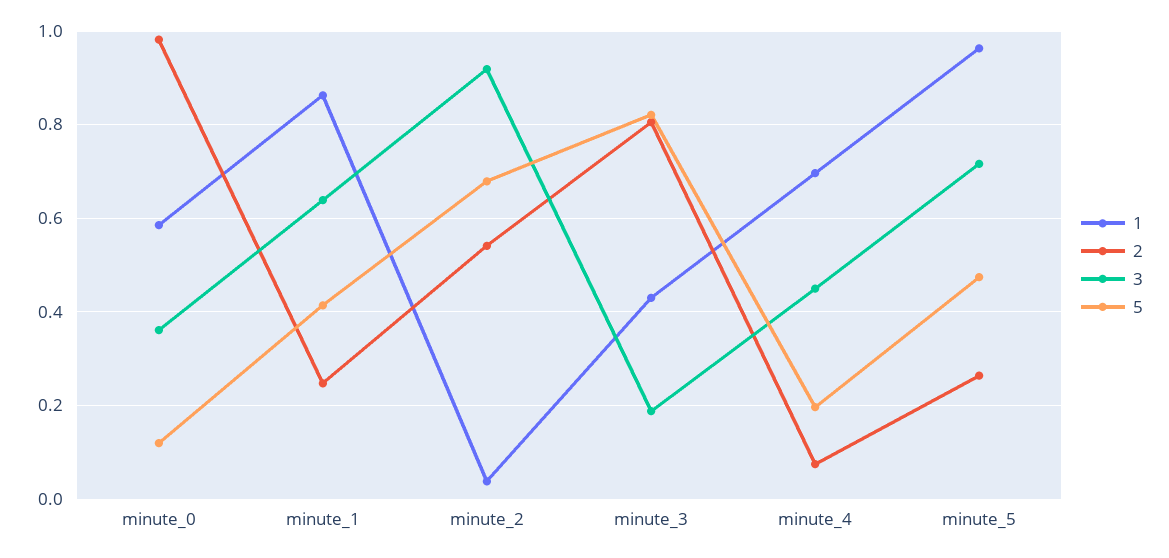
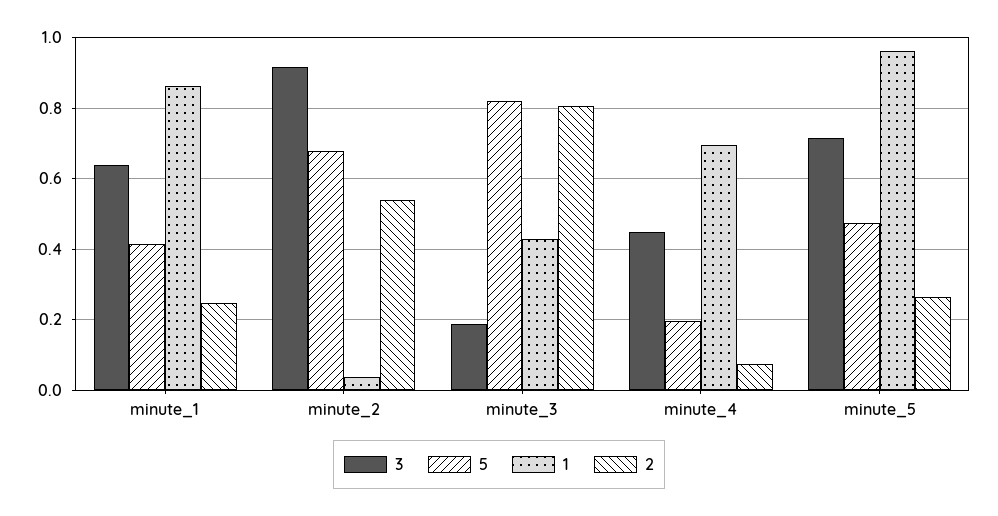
  {
    "1": {
-     "minute_0": 0.58,
      "minute_1": 0.86,
      "minute_2": 0.04,
      "minute_3": 0.42,
      "minute_4": 0.7,
      "minute_5": 0.96
    },
    "2": {
-     "minute_0": 0.98,
      "minute_1": 0.24,
      "minute_2": 0.54,
      "minute_3": 0.8,
      "minute_4": 0.08,
      "minute_5": 0.26
    },
    "3": {
-     "minute_0": 0.36,
      "minute_1": 0.64,
      "minute_2": 0.92,
      "minute_3": 0.18,
      "minute_4": 0.44,
      "minute_5": 0.72
    },
    "5": {
-     "minute_0": 0.12,
      "minute_1": 0.42,
      "minute_2": 0.68,
      "minute_3": 0.82,
      "minute_4": 0.2,
      "minute_5": 0.48
    }
  }

